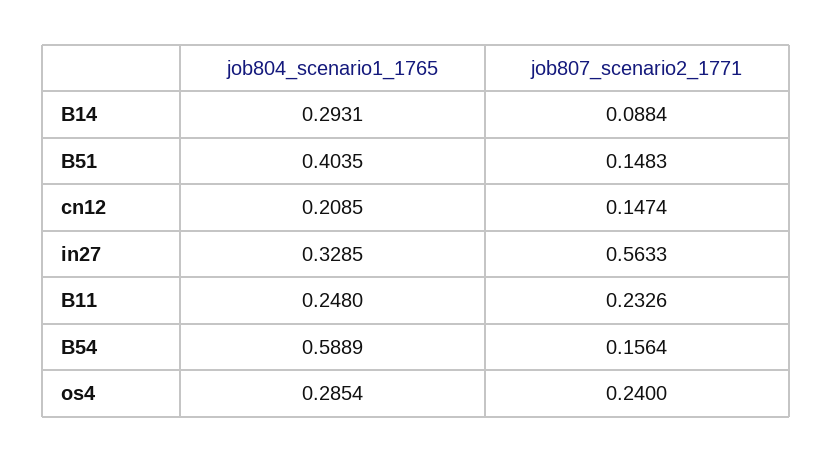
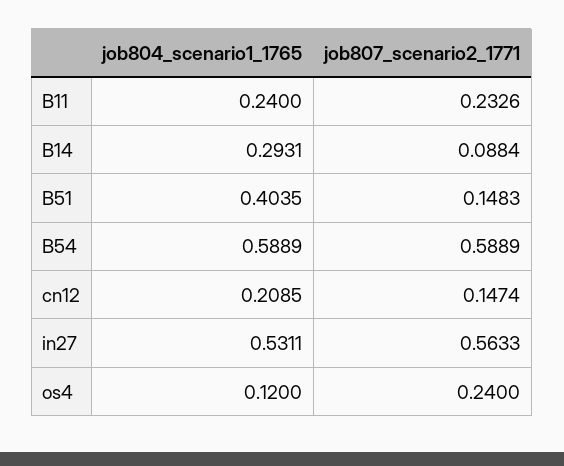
  {
    "job804_scenario1_1765": {
      "B14": 0.2931,
      "B51": 0.4035,
      "cn12": 0.2085,
-     "in27": 0.3285,
+     "in27": 0.5311,
-     "B11": 0.248,
+     "B11": 0.24,
      "B54": 0.5889,
-     "os4": 0.2854
+     "os4": 0.12
    },
    "job807_scenario2_1771": {
      "B14": 0.0884,
      "B51": 0.1483,
      "cn12": 0.1474,
      "in27": 0.5633,
      "B11": 0.2326,
-     "B54": 0.1564,
+     "B54": 0.5889,
      "os4": 0.24
    }
  }

